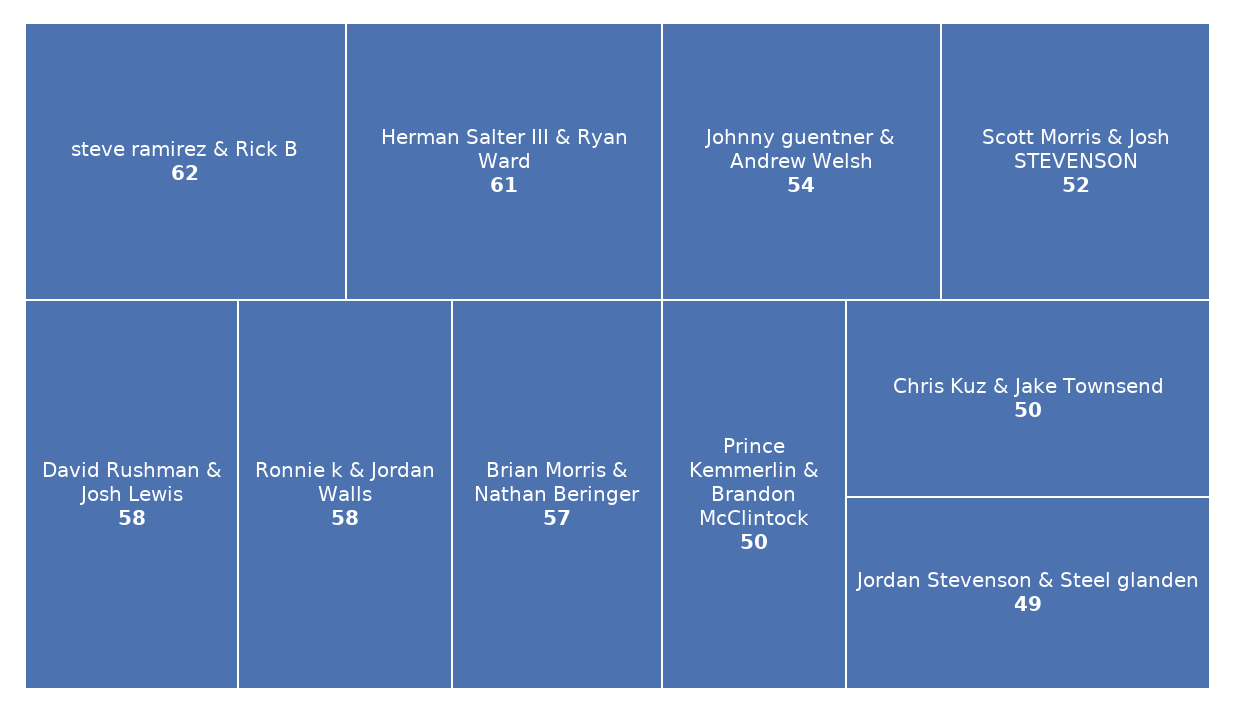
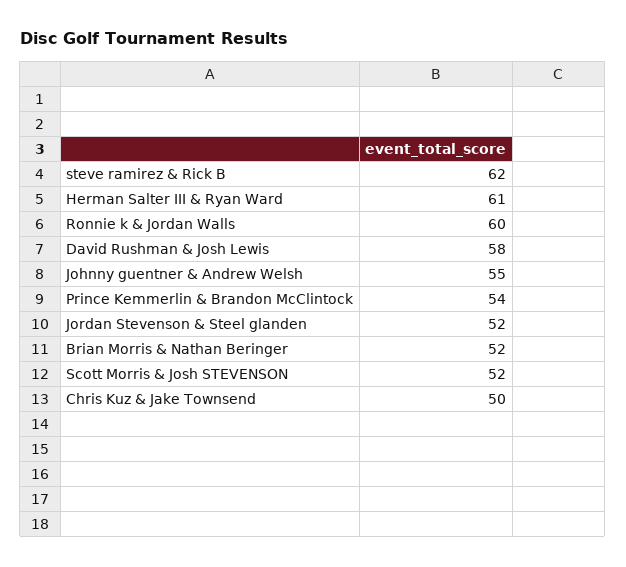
  {
    "steve ramirez & Rick B": 62,
    "Herman Salter III & Ryan Ward": 61,
    "David Rushman & Josh Lewis": 58,
-   "Ronnie k & Jordan Walls": 58,
+   "Ronnie k & Jordan Walls": 60,
-   "Brian Morris & Nathan Beringer": 57,
+   "Brian Morris & Nathan Beringer": 52,
-   "Johnny guentner & Andrew Welsh": 54,
+   "Johnny guentner & Andrew Welsh": 55,
    "Scott Morris & Josh STEVENSON": 52,
-   "Prince Kemmerlin & Brandon McClintock": 50,
+   "Prince Kemmerlin & Brandon McClintock": 54,
    "Chris Kuz & Jake Townsend": 50,
-   "Jordan Stevenson & Steel glanden": 49
+   "Jordan Stevenson & Steel glanden": 52
  }

